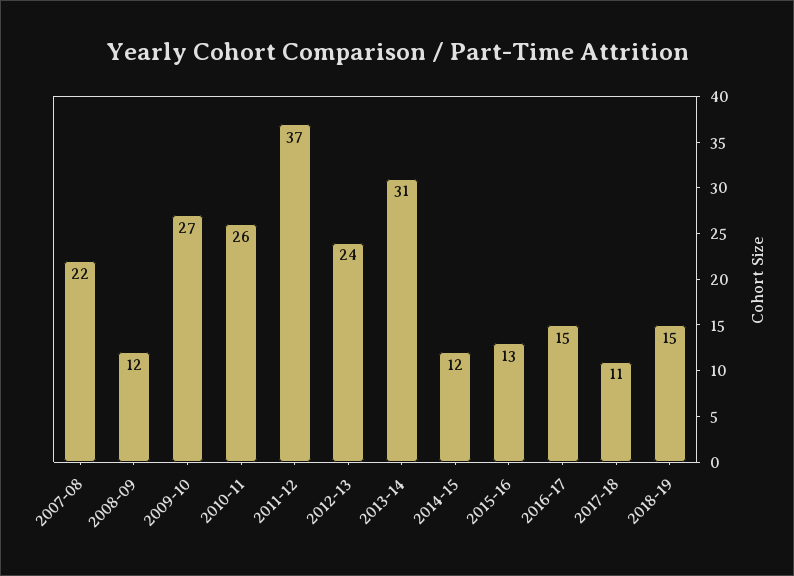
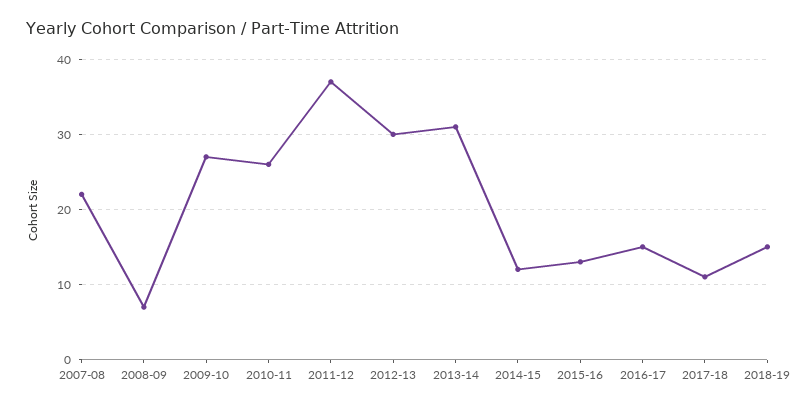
  {
    "2007-08": 22,
-   "2008-09": 12,
+   "2008-09": 7,
    "2009-10": 27,
    "2010-11": 26,
    "2011-12": 37,
-   "2012-13": 24,
+   "2012-13": 30,
    "2013-14": 31,
    "2014-15": 12,
    "2015-16": 13,
    "2016-17": 15,
    "2017-18": 11,
    "2018-19": 15
  }

